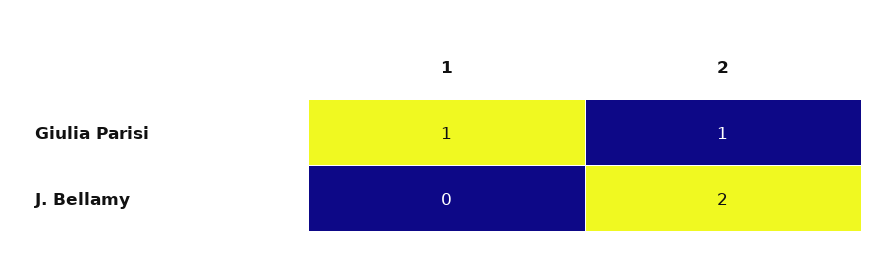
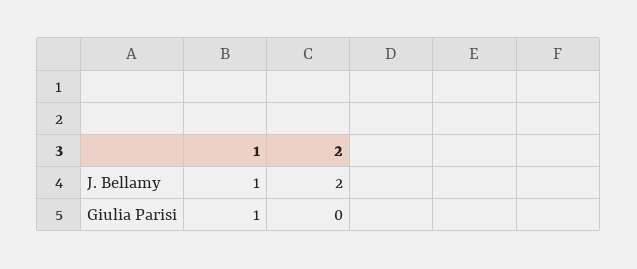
  {
    "1": {
      "Giulia Parisi": 1,
-     "J. Bellamy": 0
+     "J. Bellamy": 1
    },
    "2": {
-     "Giulia Parisi": 1,
+     "Giulia Parisi": 0,
      "J. Bellamy": 2
    }
  }

